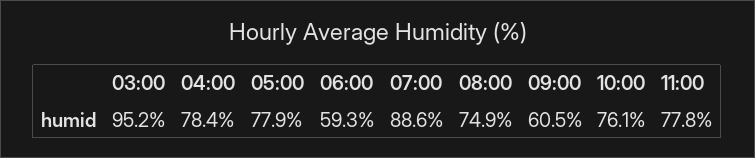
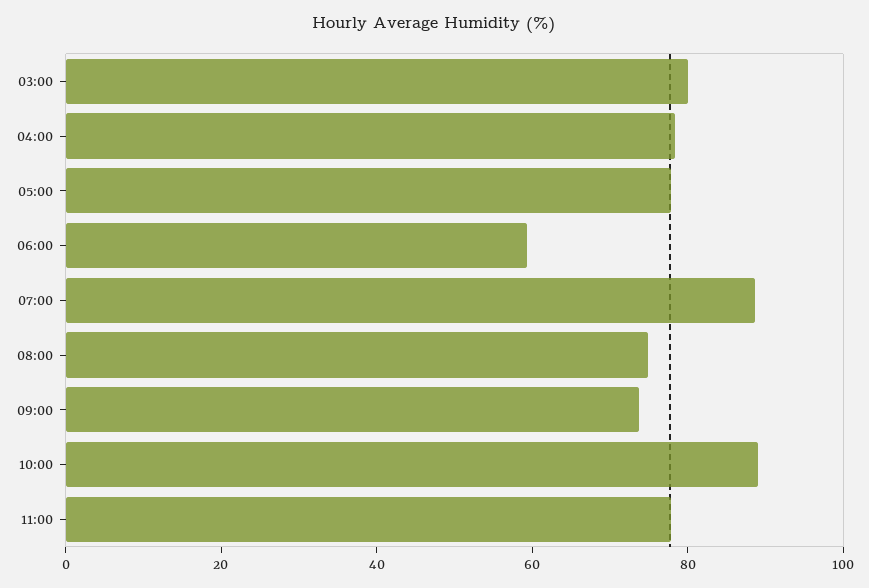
  {
-   "03:00": 95.2,
+   "03:00": 80,
    "04:00": 78.4,
    "05:00": 77.9,
    "06:00": 59.3,
    "07:00": 88.6,
    "08:00": 74.9,
-   "09:00": 60.5,
+   "09:00": 75,
-   "10:00": 76.1,
+   "10:00": 90,
    "11:00": 77.8
  }

